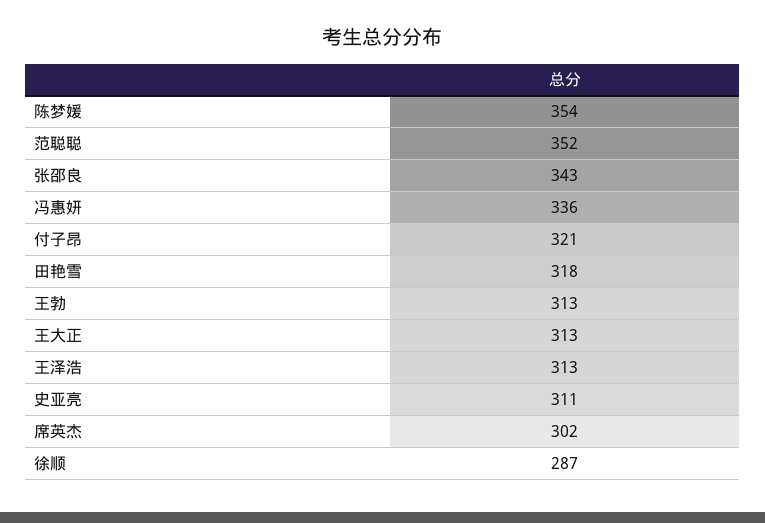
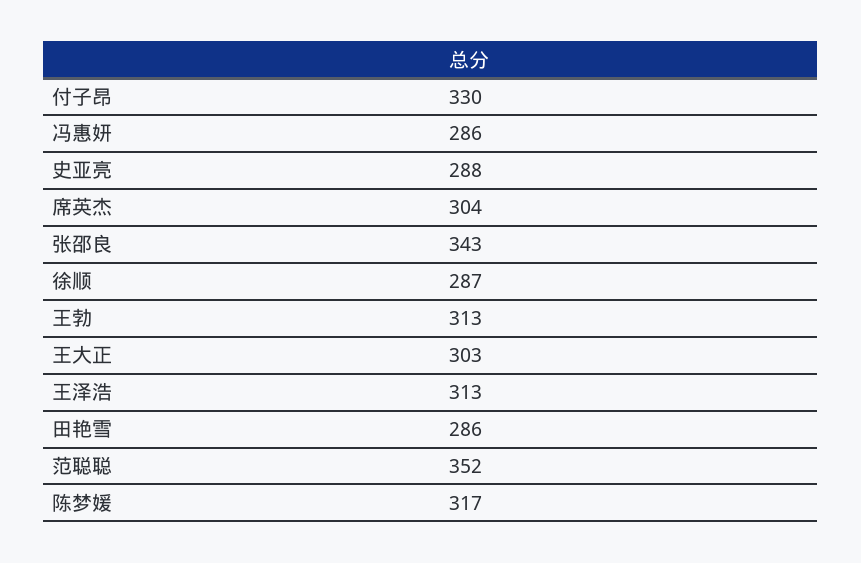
  {
-   "陈梦媛": 354,
+   "陈梦媛": 317,
    "范聪聪": 352,
    "张邵良": 343,
-   "冯惠妍": 336,
+   "冯惠妍": 286,
-   "付子昂": 321,
+   "付子昂": 330,
-   "田艳雪": 318,
+   "田艳雪": 286,
    "王勃": 313,
-   "王大正": 313,
+   "王大正": 303,
    "王泽浩": 313,
-   "史亚亮": 311,
+   "史亚亮": 288,
-   "席英杰": 302,
+   "席英杰": 304,
    "徐顺": 287
  }

